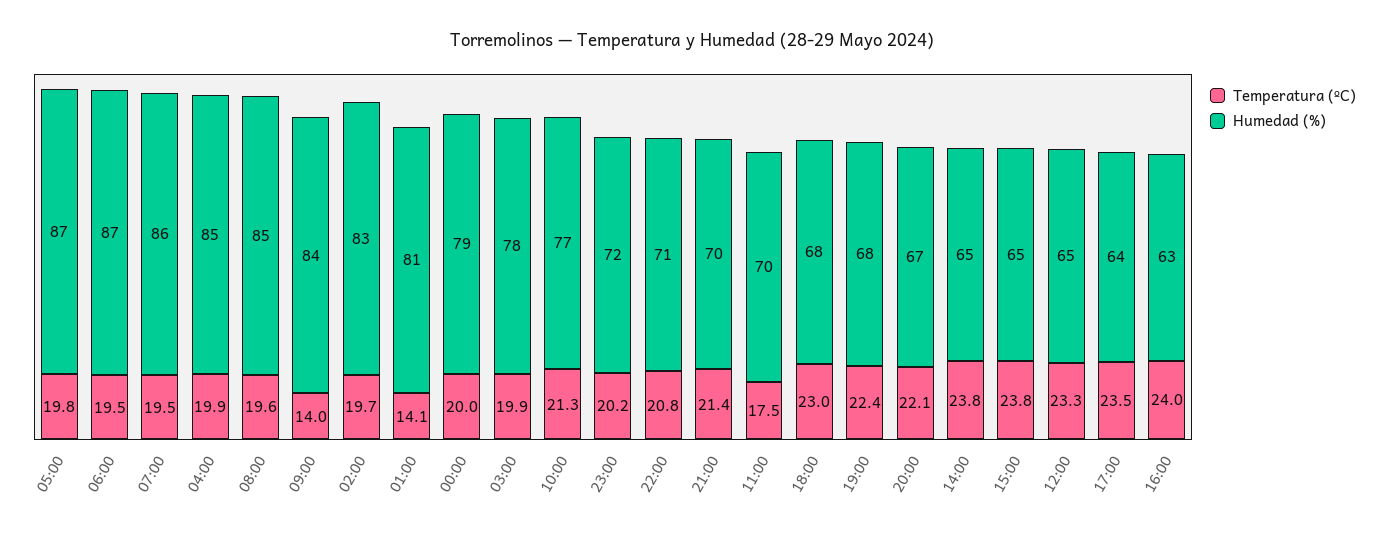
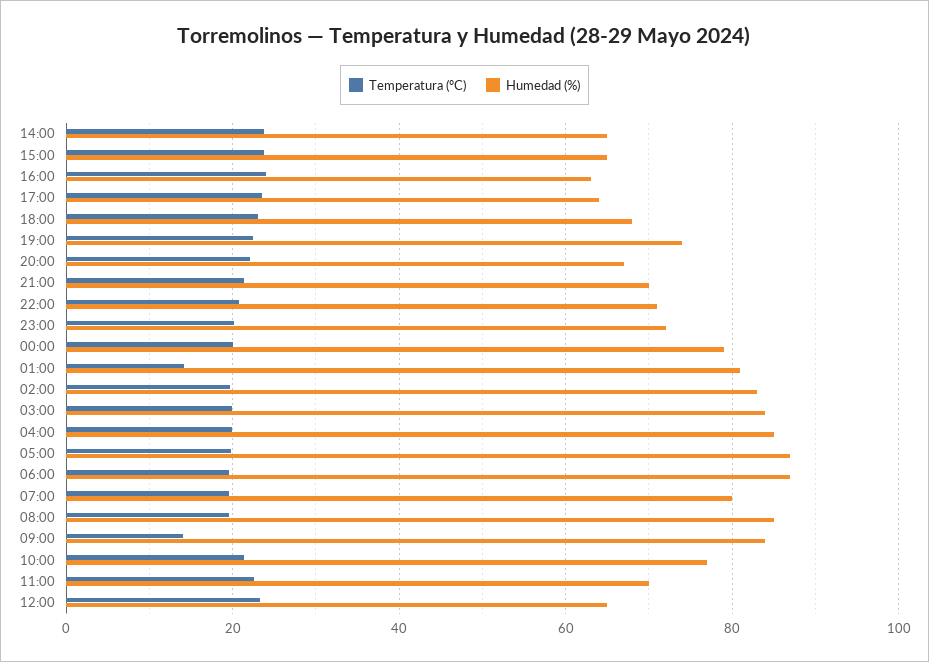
  {
    "Temperatura (ºC)": {
      "05:00": 19.8,
      "06:00": 19.5,
      "07:00": 19.5,
      "04:00": 19.9,
      "08:00": 19.6,
      "09:00": 14,
      "02:00": 19.7,
      "01:00": 14.1,
      "00:00": 20,
      "03:00": 19.9,
      "10:00": 21.3,
      "23:00": 20.2,
      "22:00": 20.8,
      "21:00": 21.4,
-     "11:00": 17.5,
+     "11:00": 22,
      "18:00": 23,
      "19:00": 22.4,
      "20:00": 22.1,
      "14:00": 23.8,
      "15:00": 23.8,
      "12:00": 23.3,
      "17:00": 23.5,
      "16:00": 24
    },
    "Humedad (%)": {
      "05:00": 87,
      "06:00": 87,
-     "07:00": 86,
+     "07:00": 80,
      "04:00": 85,
      "08:00": 85,
      "09:00": 84,
      "02:00": 83,
      "01:00": 81,
      "00:00": 79,
-     "03:00": 78,
+     "03:00": 84,
      "10:00": 77,
      "23:00": 72,
      "22:00": 71,
      "21:00": 70,
      "11:00": 70,
      "18:00": 68,
-     "19:00": 68,
+     "19:00": 74,
      "20:00": 67,
      "14:00": 65,
      "15:00": 65,
      "12:00": 65,
      "17:00": 64,
      "16:00": 63
    }
  }

